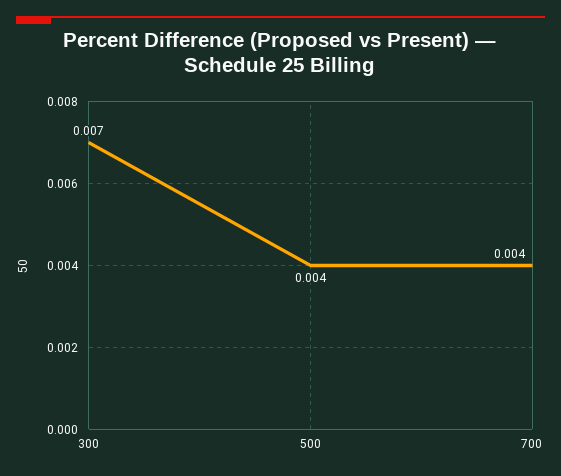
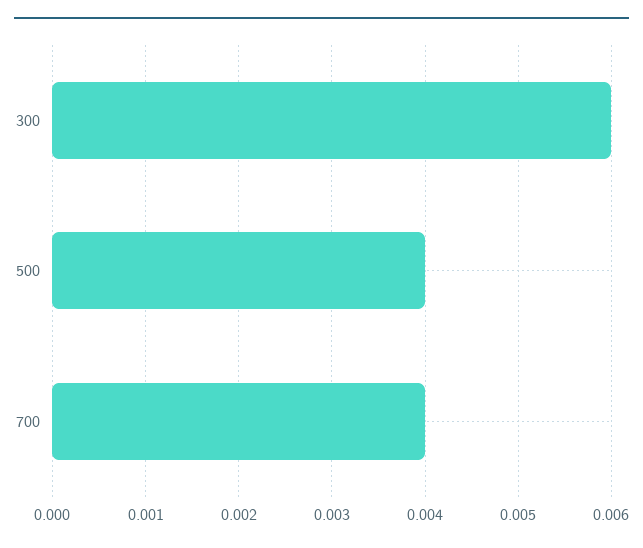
  {
-   "300": 0.007,
+   "300": 0.006,
    "500": 0.004,
    "700": 0.004
  }

